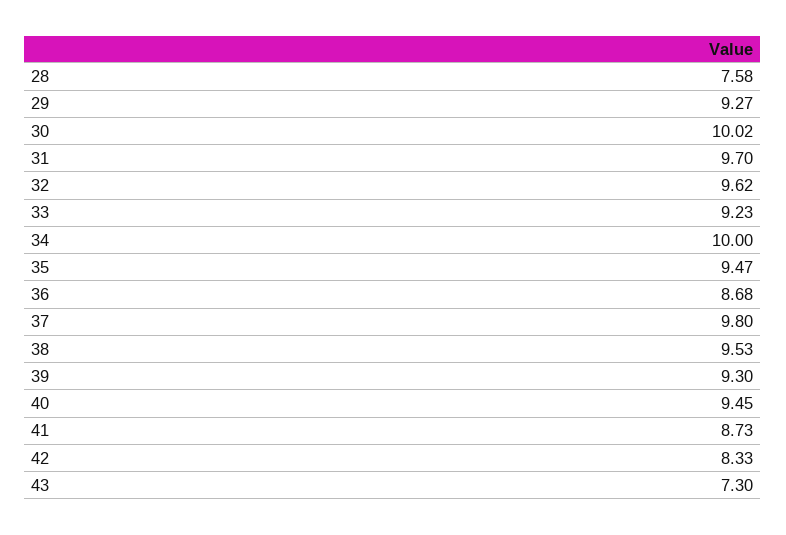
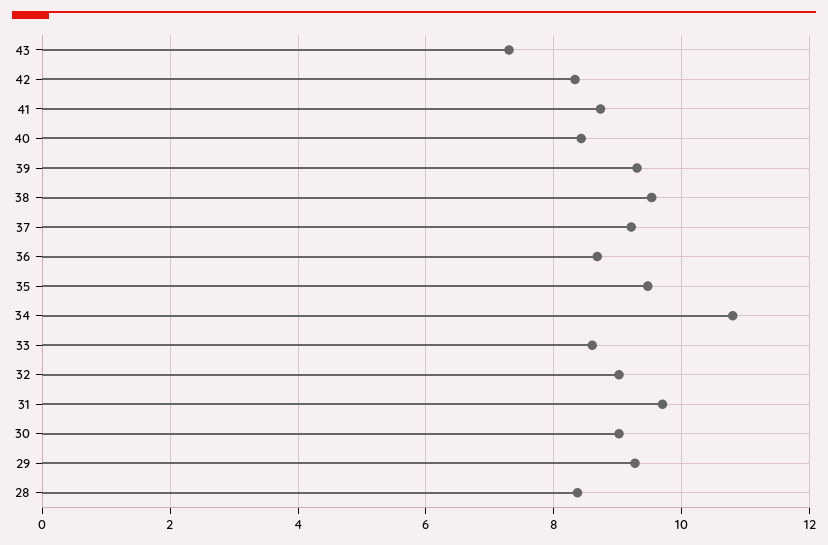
  {
-   "28": 7.58,
+   "28": 8.4,
    "29": 9.27,
-   "30": 10.02,
+   "30": 9,
    "31": 9.7,
-   "32": 9.62,
+   "32": 9,
-   "33": 9.23,
+   "33": 8.6,
-   "34": 10,
+   "34": 10.8,
    "35": 9.47,
    "36": 8.68,
-   "37": 9.8,
+   "37": 9.2,
    "38": 9.53,
    "39": 9.3,
-   "40": 9.45,
+   "40": 8.4,
    "41": 8.73,
    "42": 8.33,
    "43": 7.3
  }

